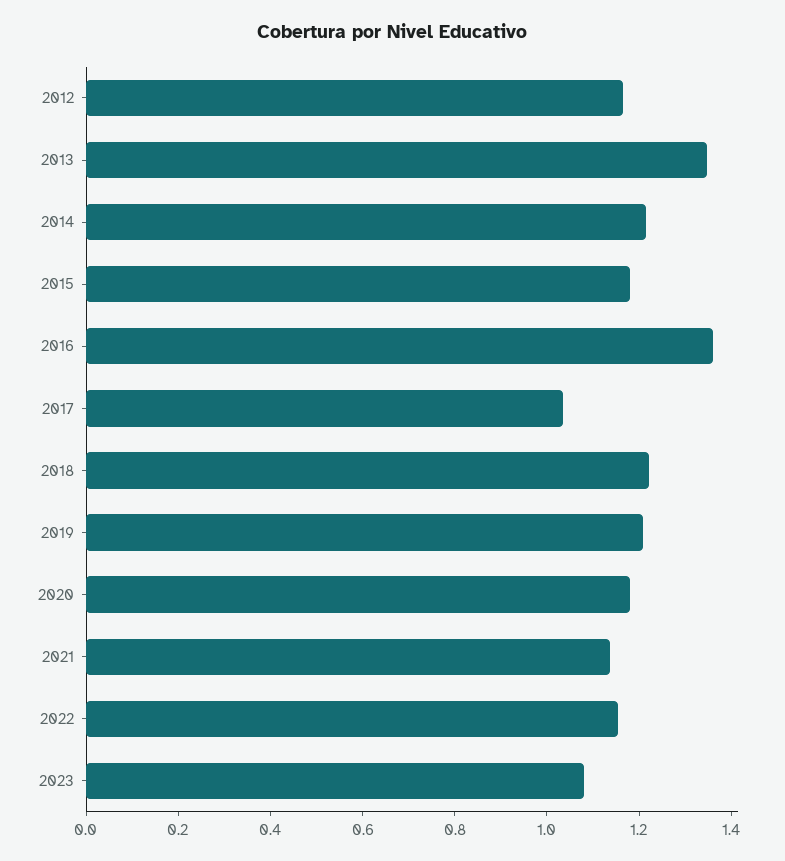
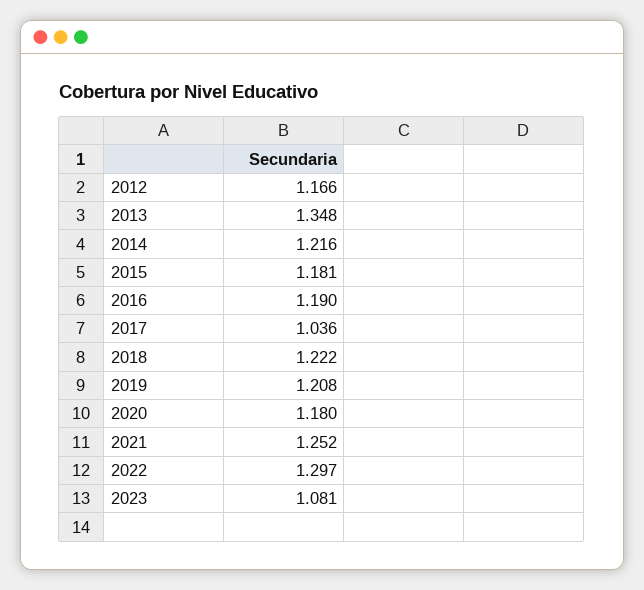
  {
    "2012": 1.166,
    "2013": 1.348,
    "2014": 1.216,
    "2015": 1.181,
-   "2016": 1.35,
+   "2016": 1.19,
    "2017": 1.036,
    "2018": 1.222,
    "2019": 1.208,
    "2020": 1.18,
-   "2021": 1.15,
+   "2021": 1.252,
-   "2022": 1.15,
+   "2022": 1.297,
    "2023": 1.081
  }

